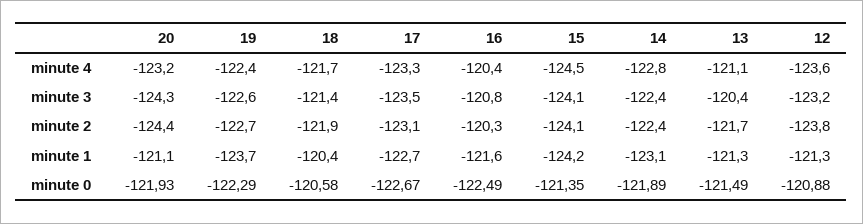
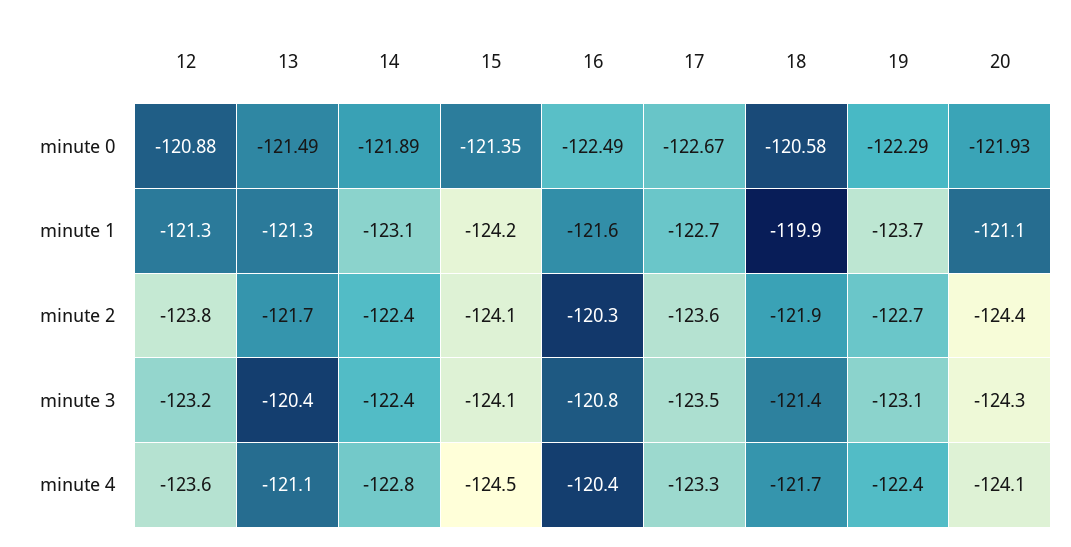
  {
    "20": {
-     "minute 4": -123.2,
+     "minute 4": -124.1,
      "minute 3": -124.3,
      "minute 2": -124.4,
      "minute 1": -121.1,
      "minute 0": -121.93
    },
    "19": {
      "minute 4": -122.4,
-     "minute 3": -122.6,
+     "minute 3": -123.1,
      "minute 2": -122.7,
      "minute 1": -123.7,
      "minute 0": -122.29
    },
    "18": {
      "minute 4": -121.7,
      "minute 3": -121.4,
      "minute 2": -121.9,
-     "minute 1": -120.4,
+     "minute 1": -119.9,
      "minute 0": -120.58
    },
    "17": {
      "minute 4": -123.3,
      "minute 3": -123.5,
-     "minute 2": -123.1,
+     "minute 2": -123.6,
      "minute 1": -122.7,
      "minute 0": -122.67
    },
    "16": {
      "minute 4": -120.4,
      "minute 3": -120.8,
      "minute 2": -120.3,
      "minute 1": -121.6,
      "minute 0": -122.49
    },
    "15": {
      "minute 4": -124.5,
      "minute 3": -124.1,
      "minute 2": -124.1,
      "minute 1": -124.2,
      "minute 0": -121.35
    },
    "14": {
      "minute 4": -122.8,
      "minute 3": -122.4,
      "minute 2": -122.4,
      "minute 1": -123.1,
      "minute 0": -121.89
    },
    "13": {
      "minute 4": -121.1,
      "minute 3": -120.4,
      "minute 2": -121.7,
      "minute 1": -121.3,
      "minute 0": -121.49
    },
    "12": {
      "minute 4": -123.6,
      "minute 3": -123.2,
      "minute 2": -123.8,
      "minute 1": -121.3,
      "minute 0": -120.88
    }
  }

